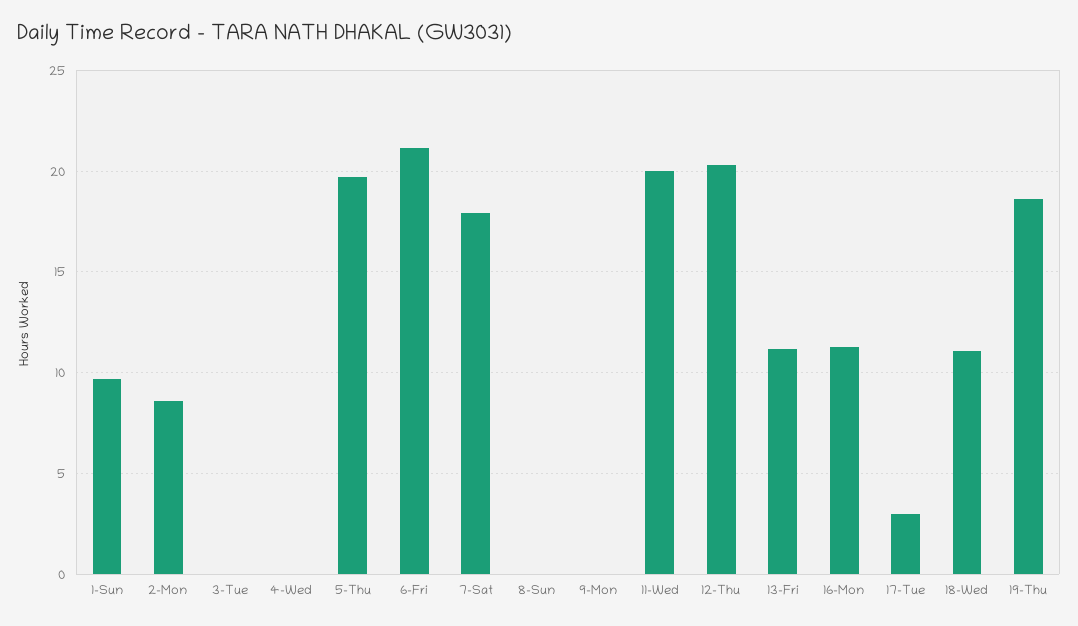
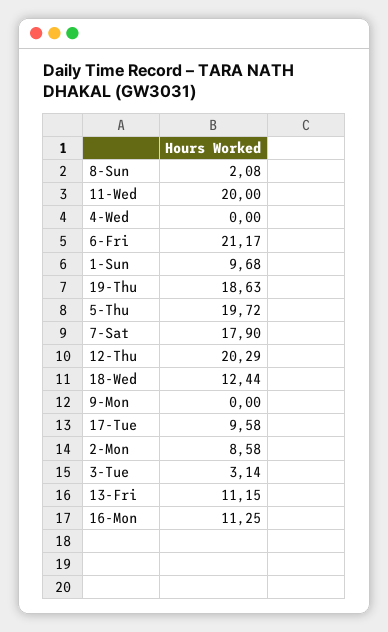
  {
    "1-Sun": 9.68,
    "2-Mon": 8.58,
-   "3-Tue": 0,
+   "3-Tue": 3.14,
    "4-Wed": 0,
    "5-Thu": 19.72,
    "6-Fri": 21.17,
    "7-Sat": 17.9,
-   "8-Sun": 0,
+   "8-Sun": 2.08,
    "9-Mon": 0,
    "11-Wed": 20,
    "12-Thu": 20.29,
    "13-Fri": 11.15,
    "16-Mon": 11.25,
-   "17-Tue": 3,
+   "17-Tue": 9.58,
-   "18-Wed": 11,
+   "18-Wed": 12.44,
    "19-Thu": 18.63
  }

